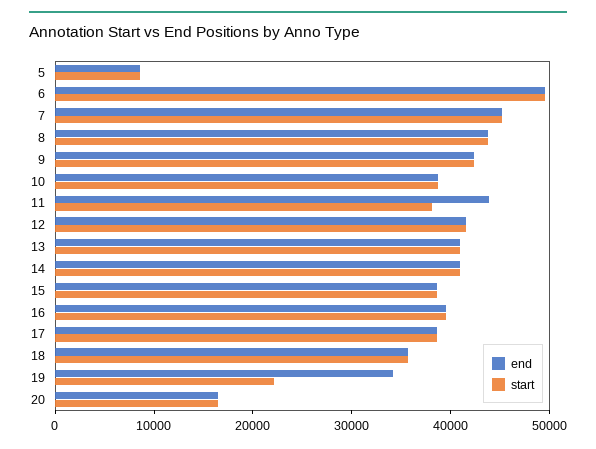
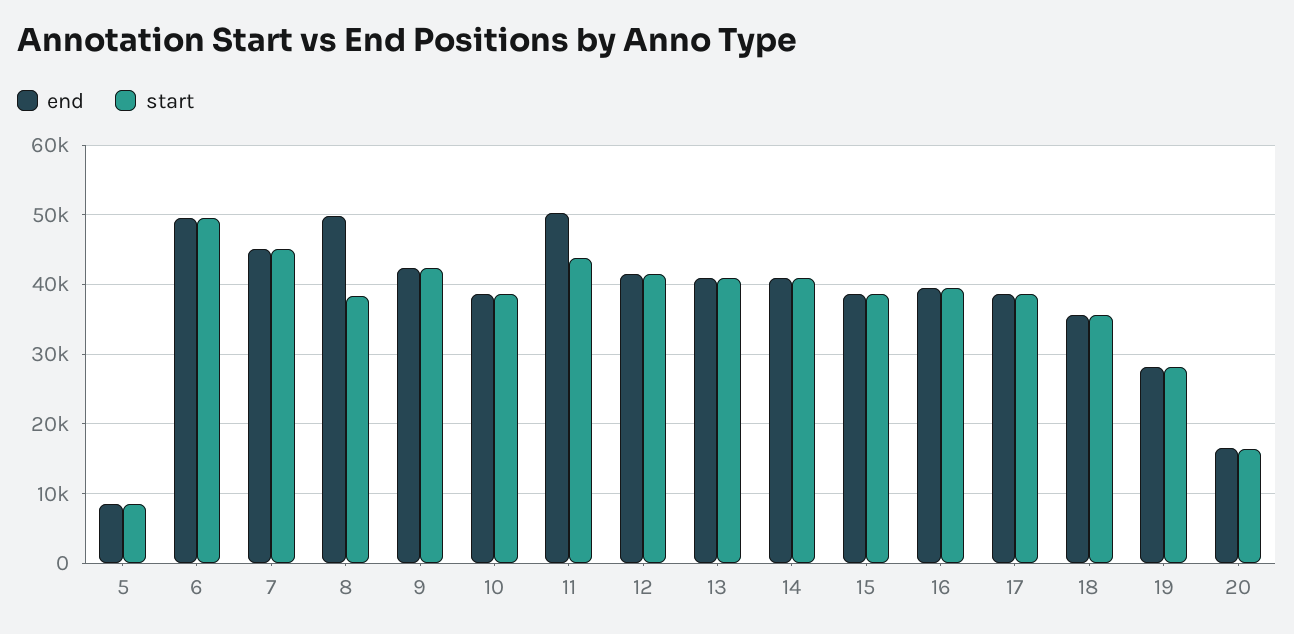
  {
    "end": {
      "5": 9000,
      "6": 50000,
      "7": 45000,
-     "8": 44000,
+     "8": 50000,
      "9": 42000,
      "10": 39000,
-     "11": 44000,
+     "11": 50000,
      "12": 42000,
      "13": 41000,
      "14": 41000,
      "15": 39000,
      "16": 40000,
      "17": 39000,
      "18": 36000,
-     "19": 34000,
+     "19": 28000,
      "20": 16000
    },
    "start": {
      "5": 9000,
      "6": 49000,
      "7": 45000,
-     "8": 44000,
+     "8": 38000,
      "9": 42000,
      "10": 39000,
-     "11": 38000,
+     "11": 44000,
      "12": 42000,
      "13": 41000,
      "14": 41000,
      "15": 39000,
      "16": 39000,
      "17": 39000,
      "18": 36000,
-     "19": 22000,
+     "19": 28000,
      "20": 16000
    }
  }

